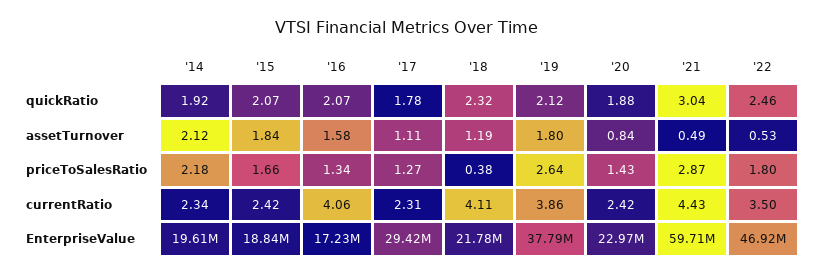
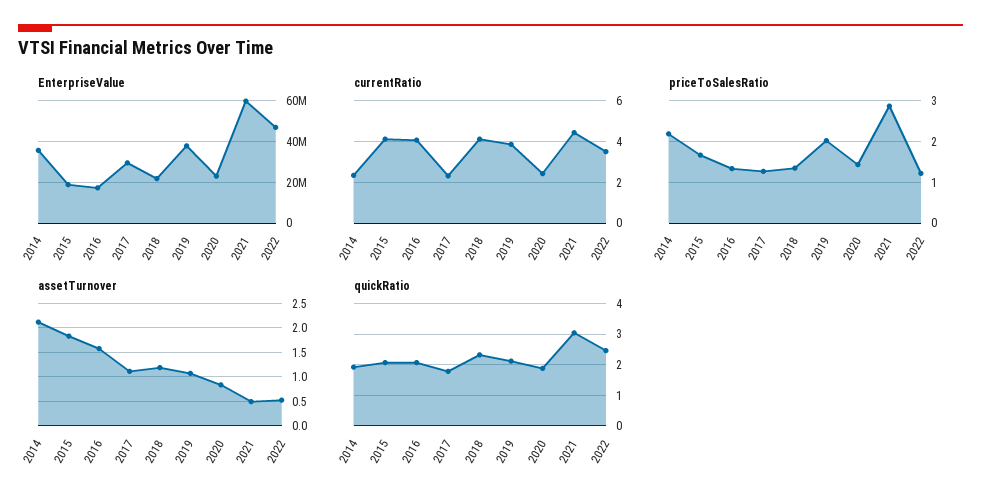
  {
    "quickRatio": {
      "'14": 1.92,
      "'15": 2.07,
      "'16": 2.07,
      "'17": 1.78,
      "'18": 2.32,
      "'19": 2.12,
      "'20": 1.88,
      "'21": 3.04,
      "'22": 2.46
    },
    "assetTurnover": {
      "'14": 2.12,
      "'15": 1.84,
      "'16": 1.58,
      "'17": 1.11,
      "'18": 1.19,
-     "'19": 1.8,
+     "'19": 1,
      "'20": 0.84,
      "'21": 0.49,
      "'22": 0.53
    },
    "priceToSalesRatio": {
      "'14": 2.18,
      "'15": 1.66,
      "'16": 1.34,
      "'17": 1.27,
-     "'18": 0.38,
+     "'18": 1.4,
-     "'19": 2.64,
+     "'19": 2,
      "'20": 1.43,
      "'21": 2.87,
-     "'22": 1.8
+     "'22": 1.2
    },
    "currentRatio": {
      "'14": 2.34,
-     "'15": 2.42,
+     "'15": 4,
      "'16": 4.06,
      "'17": 2.31,
      "'18": 4.11,
      "'19": 3.86,
      "'20": 2.42,
      "'21": 4.43,
      "'22": 3.5
    },
    "EnterpriseValue": {
-     "'14": 19610000,
+     "'14": 35000000,
      "'15": 18840000,
      "'16": 17230000,
      "'17": 29420000,
      "'18": 21780000,
      "'19": 37790000,
      "'20": 22970000,
      "'21": 59710000,
      "'22": 46920000
    }
  }

